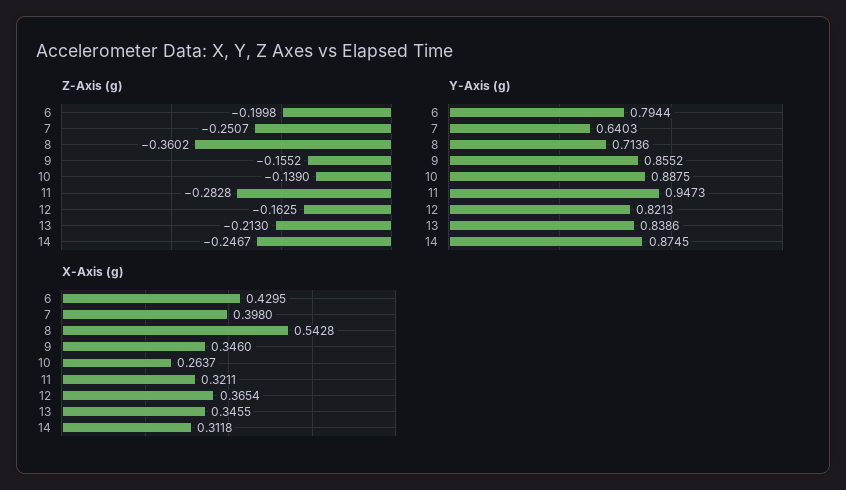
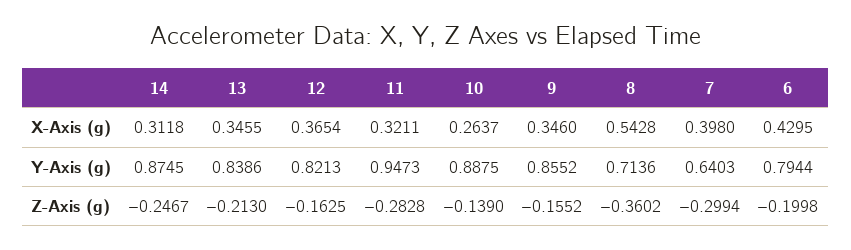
  {
    "Z-Axis (g)": {
      "6": -0.1998,
-     "7": -0.2507,
+     "7": -0.2994,
      "8": -0.3602,
      "9": -0.1552,
      "10": -0.139,
      "11": -0.2828,
      "12": -0.1625,
      "13": -0.213,
      "14": -0.2467
    },
    "Y-Axis (g)": {
      "6": 0.7944,
      "7": 0.6403,
      "8": 0.7136,
      "9": 0.8552,
      "10": 0.8875,
      "11": 0.9473,
      "12": 0.8213,
      "13": 0.8386,
      "14": 0.8745
    },
    "X-Axis (g)": {
      "6": 0.4295,
      "7": 0.398,
      "8": 0.5428,
      "9": 0.346,
      "10": 0.2637,
      "11": 0.3211,
      "12": 0.3654,
      "13": 0.3455,
      "14": 0.3118
    }
  }

